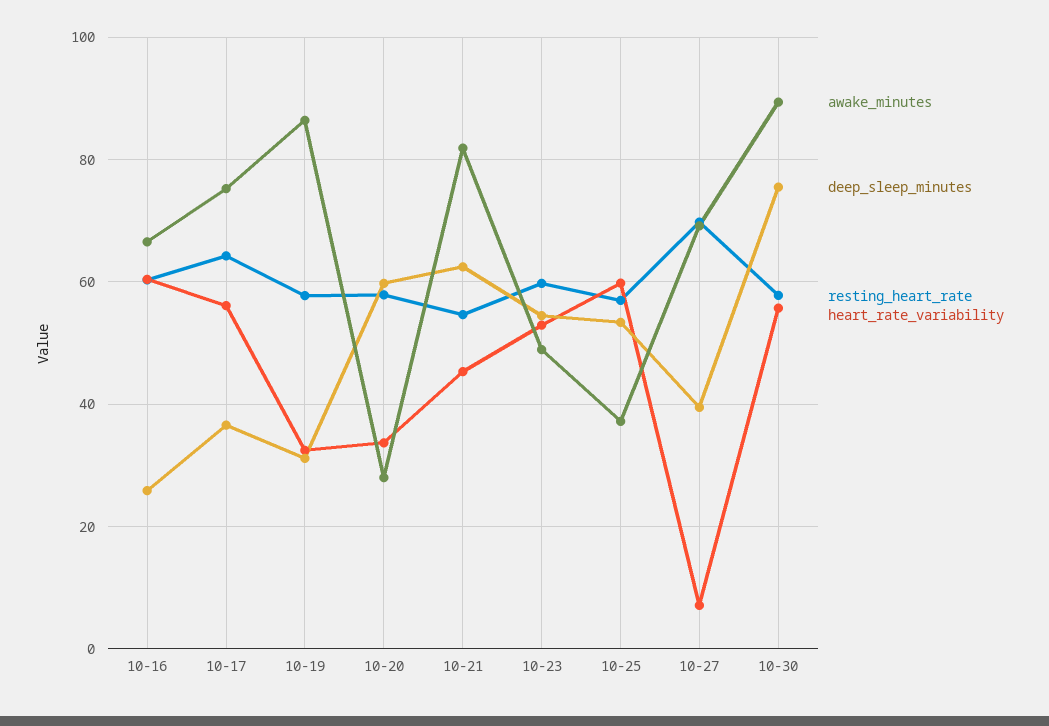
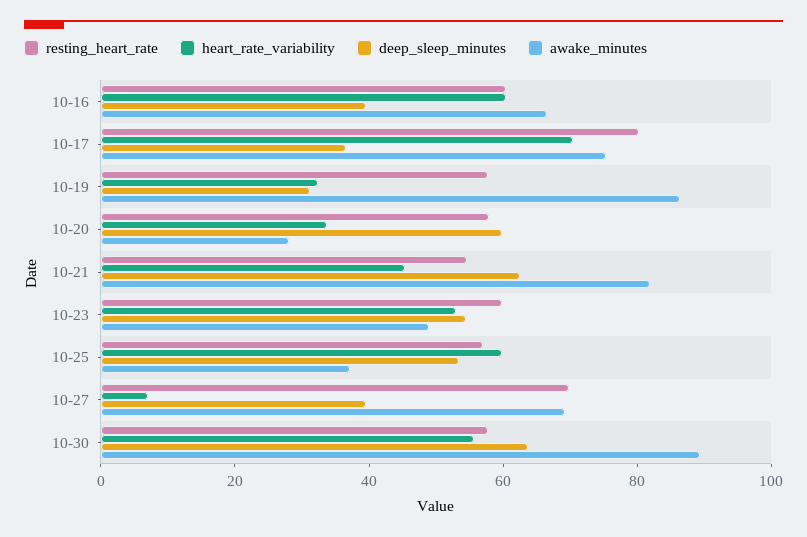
  {
    "awake_minutes": {
      "10-16": 66,
      "10-17": 76,
      "10-19": 86,
      "10-20": 28,
      "10-21": 82,
      "10-23": 48,
      "10-25": 38,
      "10-27": 70,
      "10-30": 90
    },
    "deep_sleep_minutes": {
-     "10-16": 26,
+     "10-16": 40,
      "10-17": 36,
      "10-19": 32,
      "10-20": 60,
      "10-21": 62,
      "10-23": 54,
      "10-25": 54,
      "10-27": 40,
-     "10-30": 76
+     "10-30": 65
    },
    "resting_heart_rate": {
      "10-16": 60,
-     "10-17": 64,
+     "10-17": 80,
      "10-19": 58,
      "10-20": 58,
      "10-21": 54,
      "10-23": 60,
      "10-25": 58,
      "10-27": 70,
      "10-30": 58
    },
    "heart_rate_variability": {
      "10-16": 60,
-     "10-17": 56,
+     "10-17": 70,
      "10-19": 32,
      "10-20": 34,
      "10-21": 46,
      "10-23": 52,
      "10-25": 60,
      "10-27": 8,
      "10-30": 56
    }
  }

